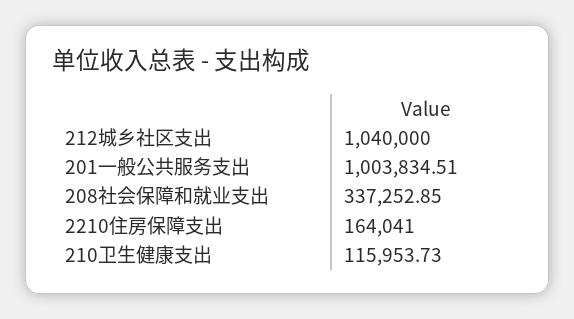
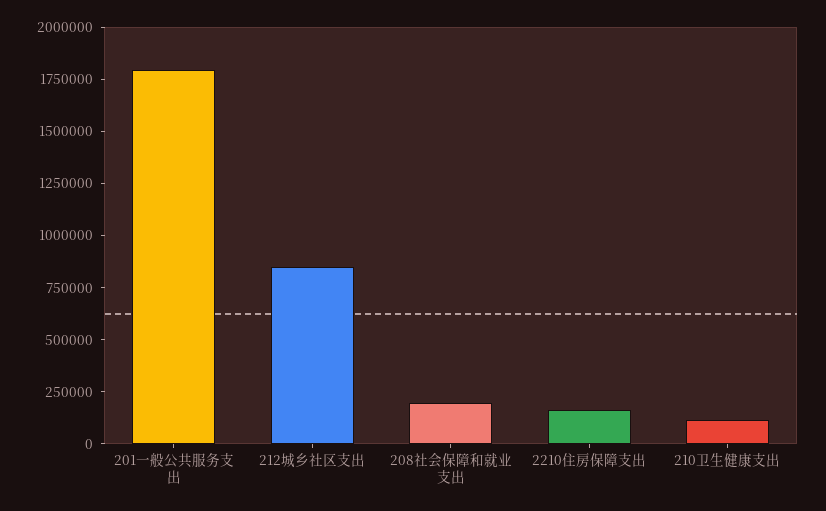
  {
-   "212城乡社区支出": 1040000,
+   "212城乡社区支出": 850000,
-   "201一般公共服务支出": 1003834.51,
+   "201一般公共服务支出": 1800000,
-   "208社会保障和就业支出": 337252.85,
+   "208社会保障和就业支出": 200000,
    "2210住房保障支出": 164041,
    "210卫生健康支出": 115953.73
  }

